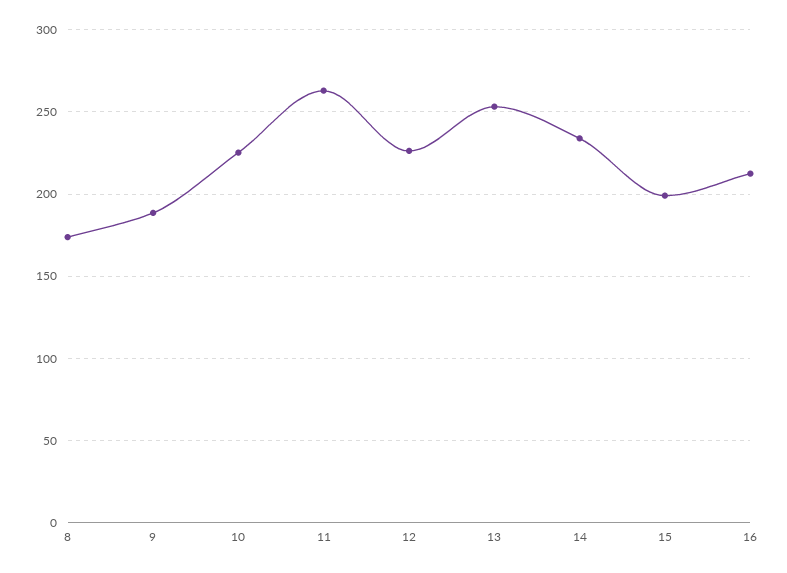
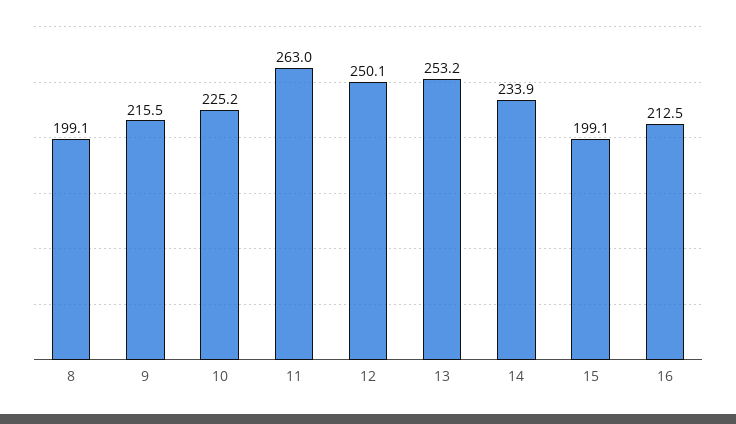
  {
-   "8": 175,
+   "8": 199.1,
-   "9": 190,
+   "9": 215.5,
    "10": 225.2,
    "11": 263,
-   "12": 225,
+   "12": 250.1,
    "13": 253.2,
    "14": 233.9,
    "15": 199.1,
    "16": 212.5
  }

